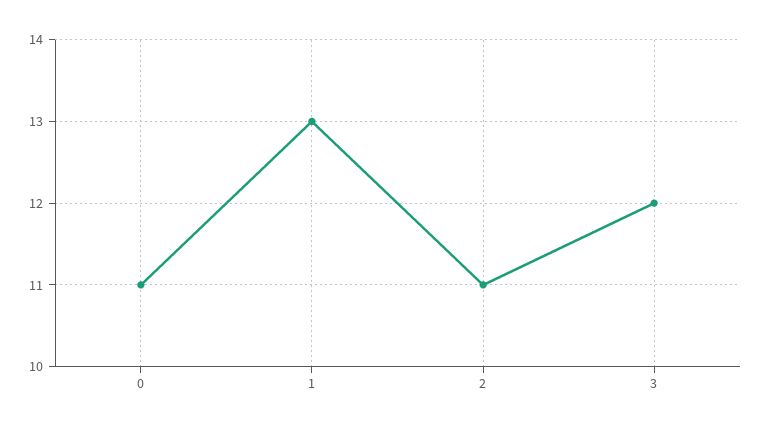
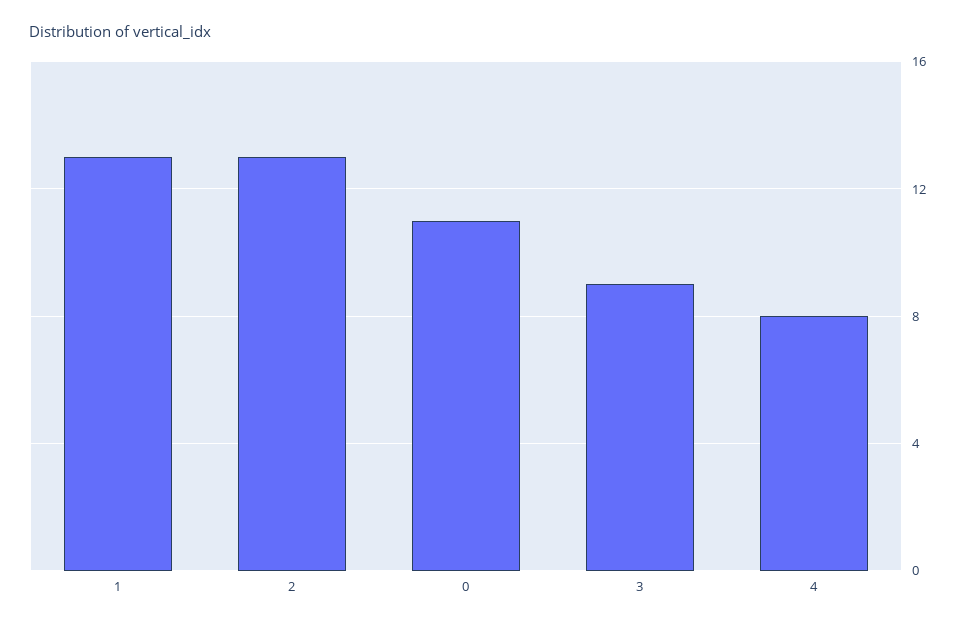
  {
    "0": 11,
    "1": 13,
-   "2": 11,
+   "2": 13,
-   "3": 12
+   "3": 9,
+   "4": 8
  }

